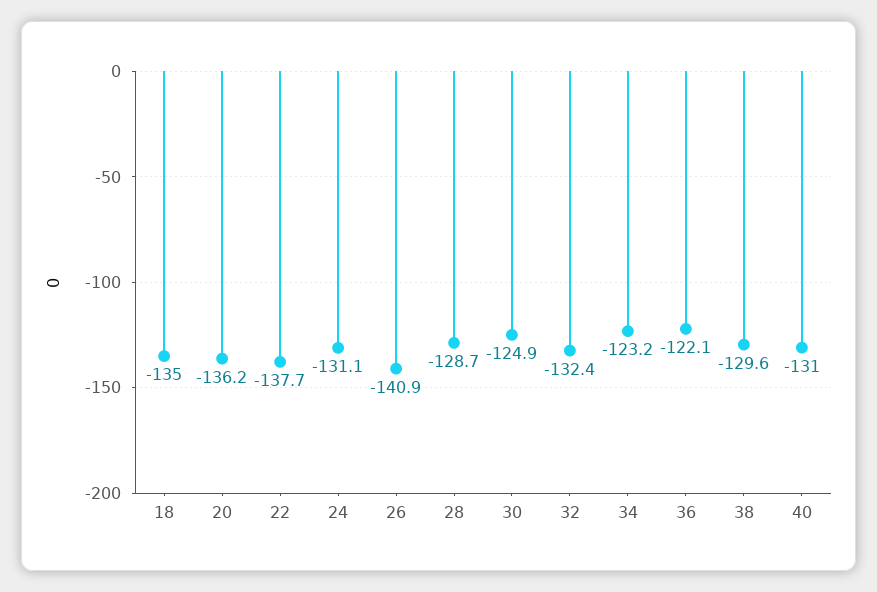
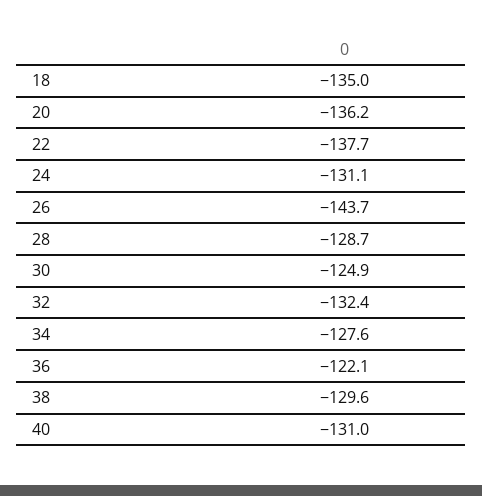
  {
    "18": -135,
    "20": -136.2,
    "22": -137.7,
    "24": -131.1,
-   "26": -140.9,
+   "26": -143.7,
    "28": -128.7,
    "30": -124.9,
    "32": -132.4,
-   "34": -123.2,
+   "34": -127.6,
    "36": -122.1,
    "38": -129.6,
    "40": -131
  }

